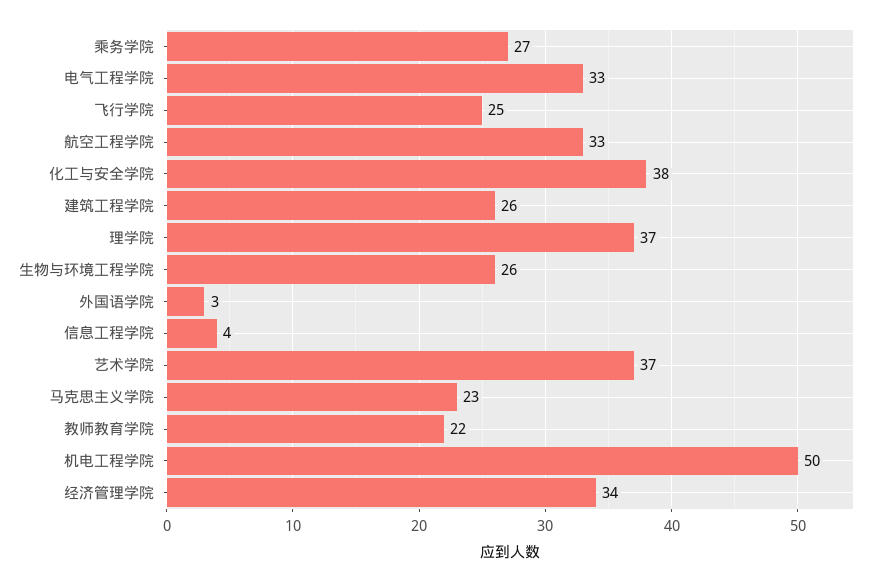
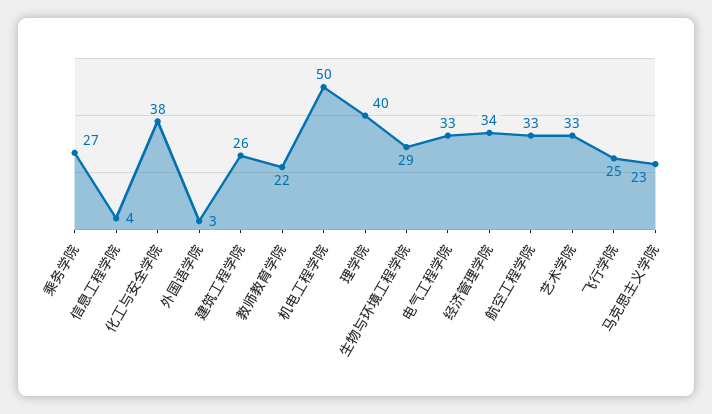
  {
    "乘务学院": 27,
    "电气工程学院": 33,
    "飞行学院": 25,
    "航空工程学院": 33,
    "化工与安全学院": 38,
    "建筑工程学院": 26,
-   "理学院": 37,
+   "理学院": 40,
-   "生物与环境工程学院": 26,
+   "生物与环境工程学院": 29,
    "外国语学院": 3,
    "信息工程学院": 4,
-   "艺术学院": 37,
+   "艺术学院": 33,
    "马克思主义学院": 23,
    "教师教育学院": 22,
    "机电工程学院": 50,
    "经济管理学院": 34
  }

